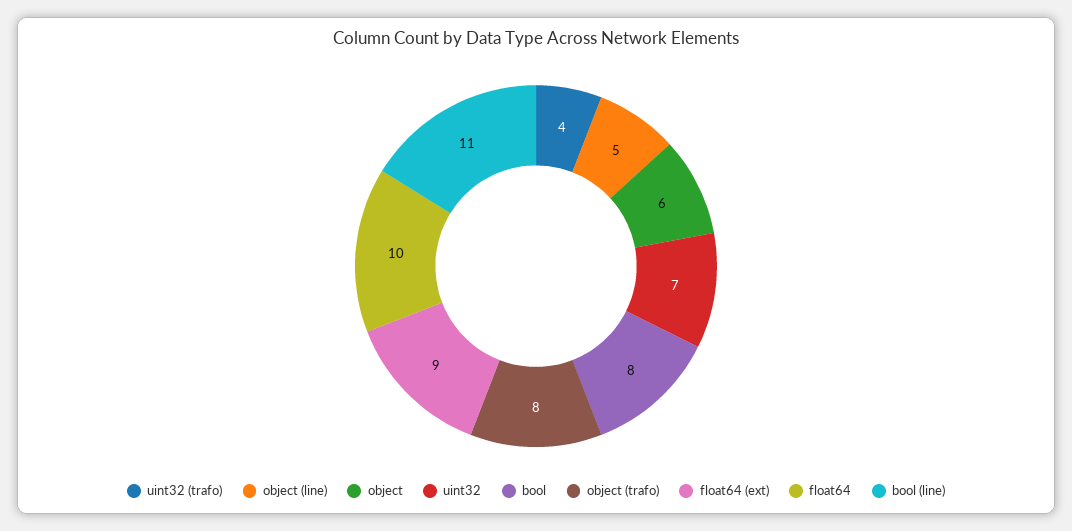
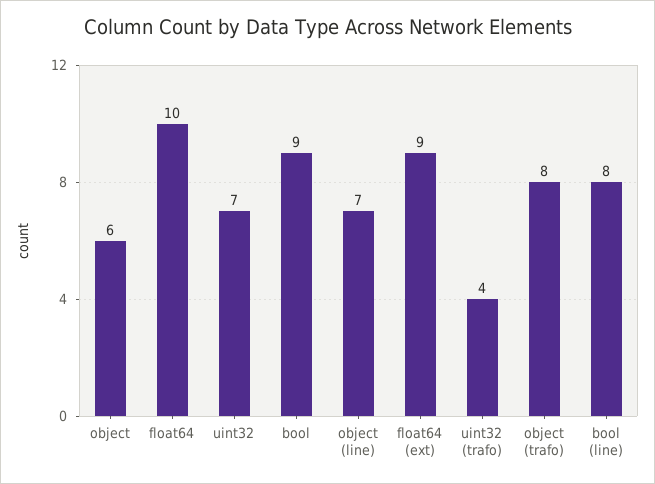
  {
    "uint32 (trafo)": 4,
-   "object (line)": 5,
+   "object (line)": 7,
    "object": 6,
    "uint32": 7,
-   "bool": 8,
+   "bool": 9,
    "object (trafo)": 8,
    "float64 (ext)": 9,
    "float64": 10,
-   "bool (line)": 11
+   "bool (line)": 8
  }

